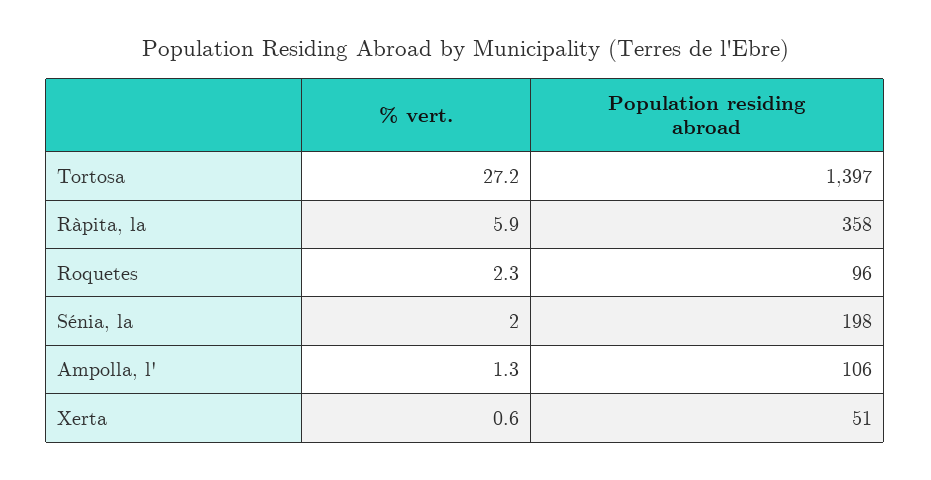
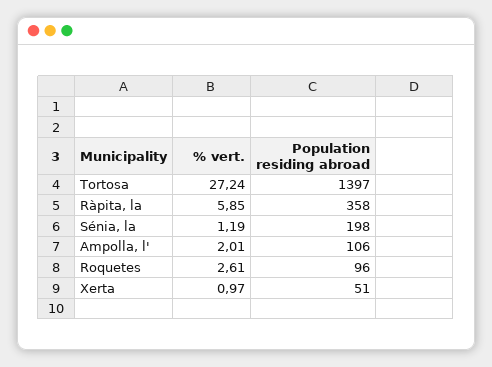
  {
    "% vert.": {
      "Tortosa": 27.24,
      "Ràpita, la": 5.85,
-     "Roquetes": 2.3,
+     "Roquetes": 2.61,
-     "Sénia, la": 2,
+     "Sénia, la": 1.19,
-     "Ampolla, l'": 1.3,
+     "Ampolla, l'": 2.01,
-     "Xerta": 0.6
+     "Xerta": 0.97
    },
    "Population residing abroad": {
      "Tortosa": 1397,
      "Ràpita, la": 358,
      "Roquetes": 96,
      "Sénia, la": 198,
      "Ampolla, l'": 106,
      "Xerta": 51
    }
  }

